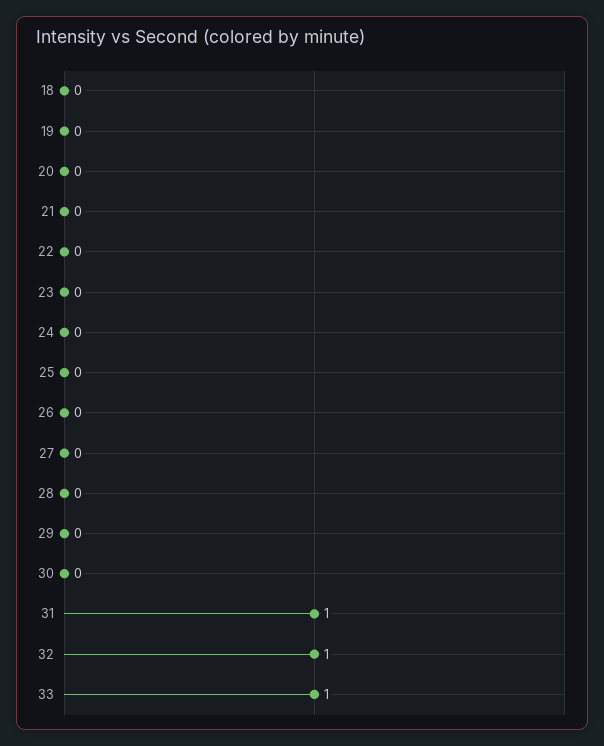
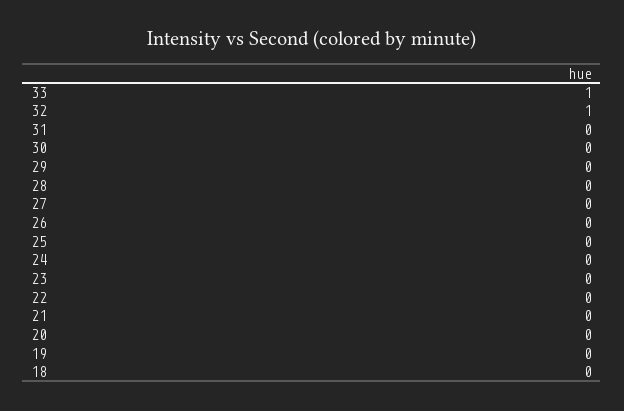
  {
    "18": 0,
    "19": 0,
    "20": 0,
    "21": 0,
    "22": 0,
    "23": 0,
    "24": 0,
    "25": 0,
    "26": 0,
    "27": 0,
    "28": 0,
    "29": 0,
    "30": 0,
-   "31": 1,
+   "31": 0,
    "32": 1,
    "33": 1
  }

